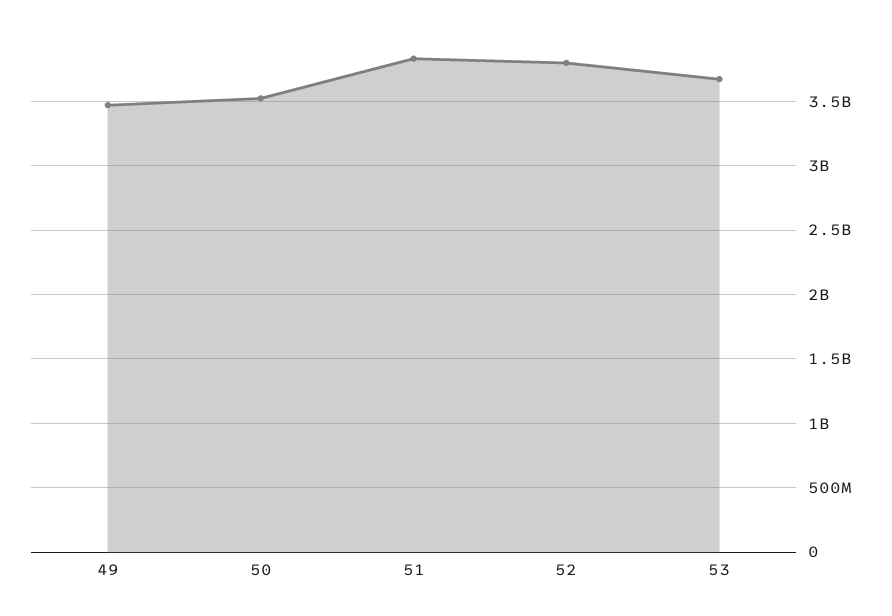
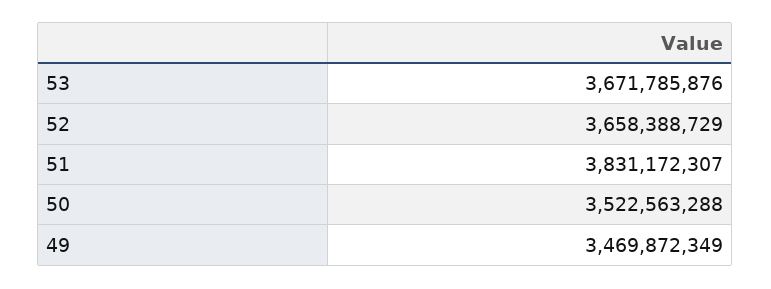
  {
    "49": 3469872349,
    "50": 3522563288,
    "51": 3831172307,
-   "52": 3800000000,
+   "52": 3658388729,
    "53": 3671785876
  }

